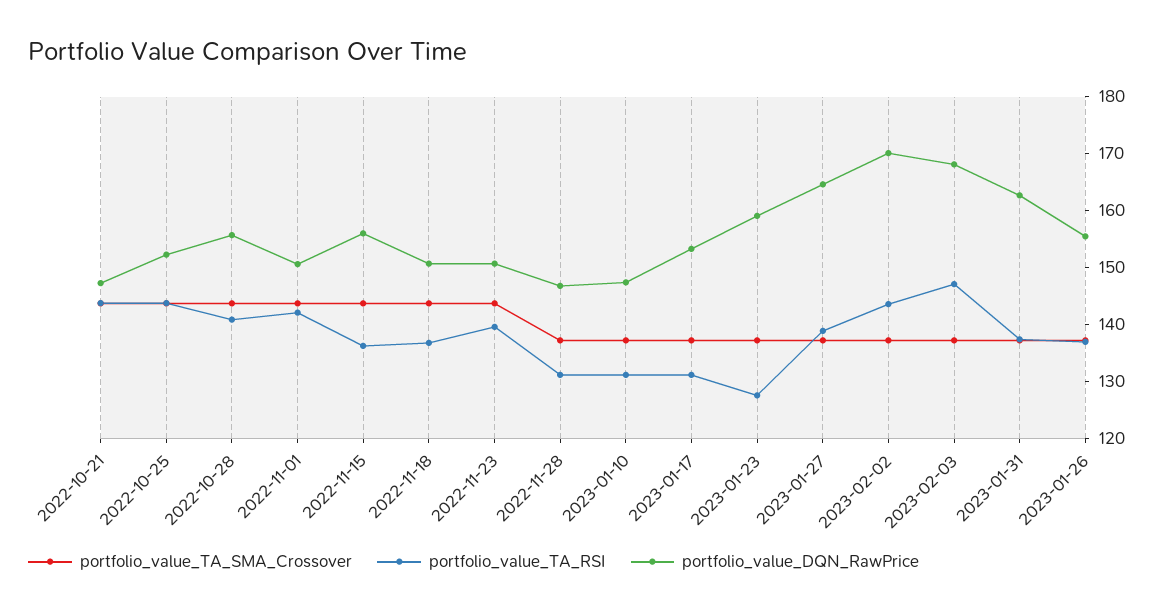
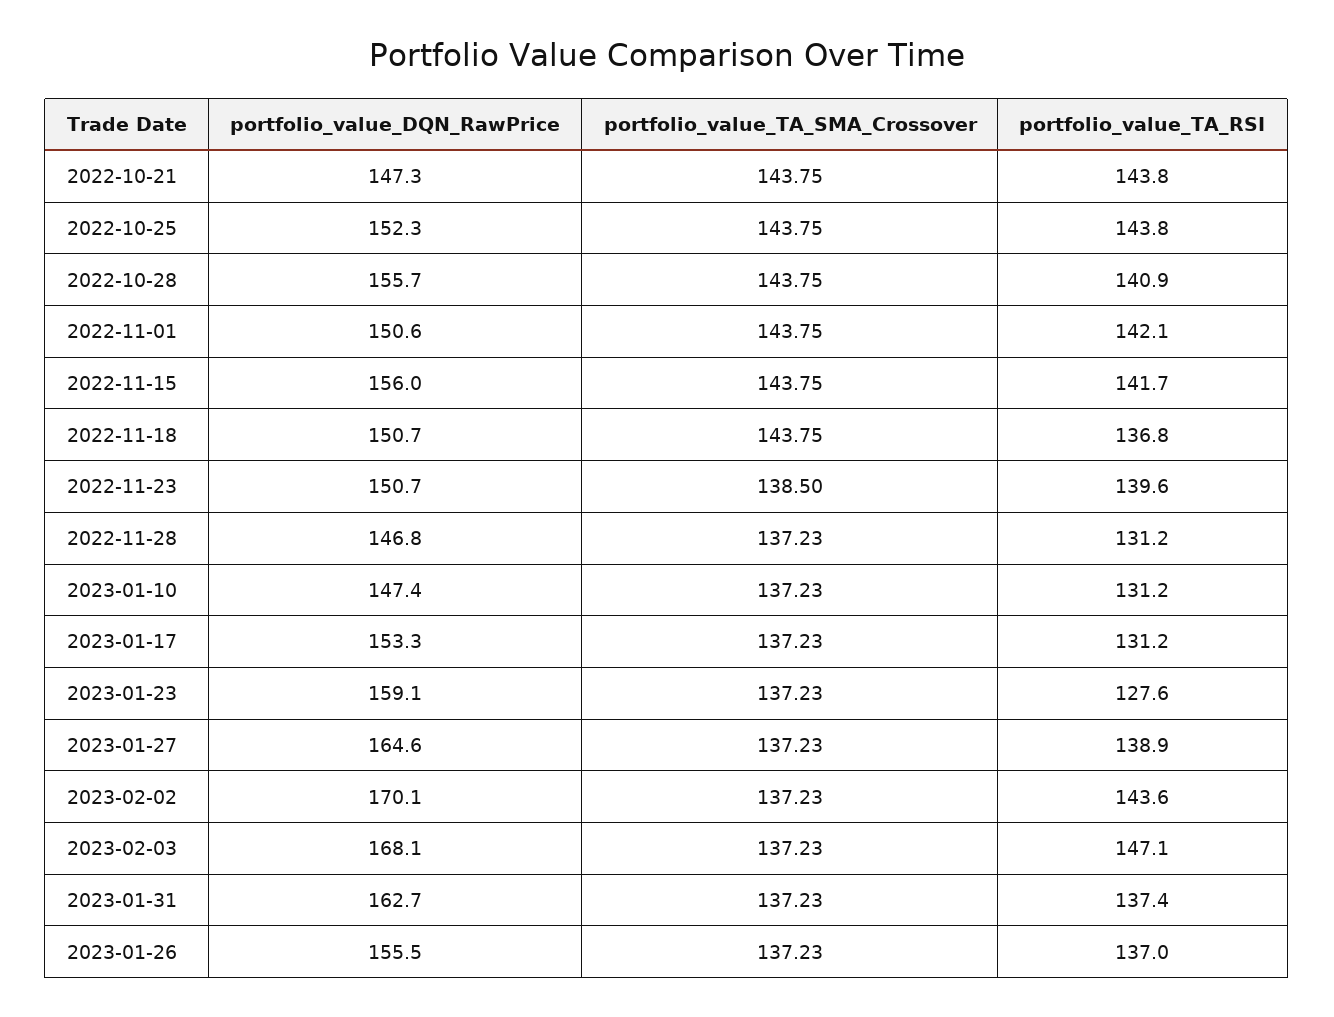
  {
    "portfolio_value_TA_SMA_Crossover": {
      "2022-10-21": 143.75,
      "2022-10-25": 143.75,
      "2022-10-28": 143.75,
      "2022-11-01": 143.75,
      "2022-11-15": 143.75,
      "2022-11-18": 143.75,
-     "2022-11-23": 144,
+     "2022-11-23": 138.5,
      "2022-11-28": 137.23,
      "2023-01-10": 137.23,
      "2023-01-17": 137.23,
      "2023-01-23": 137.23,
      "2023-01-27": 137.23,
      "2023-02-02": 137.23,
      "2023-02-03": 137.23,
      "2023-01-31": 137.23,
      "2023-01-26": 137.23
    },
    "portfolio_value_TA_RSI": {
      "2022-10-21": 143.8,
      "2022-10-25": 143.8,
      "2022-10-28": 140.9,
      "2022-11-01": 142.1,
-     "2022-11-15": 136,
+     "2022-11-15": 141.7,
      "2022-11-18": 136.8,
      "2022-11-23": 139.6,
      "2022-11-28": 131.2,
      "2023-01-10": 131.2,
      "2023-01-17": 131.2,
      "2023-01-23": 127.6,
      "2023-01-27": 138.9,
      "2023-02-02": 143.6,
      "2023-02-03": 147.1,
      "2023-01-31": 137.4,
      "2023-01-26": 137
    },
    "portfolio_value_DQN_RawPrice": {
      "2022-10-21": 147.3,
      "2022-10-25": 152.3,
      "2022-10-28": 155.7,
      "2022-11-01": 150.6,
      "2022-11-15": 156,
      "2022-11-18": 150.7,
      "2022-11-23": 150.7,
      "2022-11-28": 146.8,
      "2023-01-10": 147.4,
      "2023-01-17": 153.3,
      "2023-01-23": 159.1,
      "2023-01-27": 164.6,
      "2023-02-02": 170.1,
      "2023-02-03": 168.1,
      "2023-01-31": 162.7,
      "2023-01-26": 155.5
    }
  }

